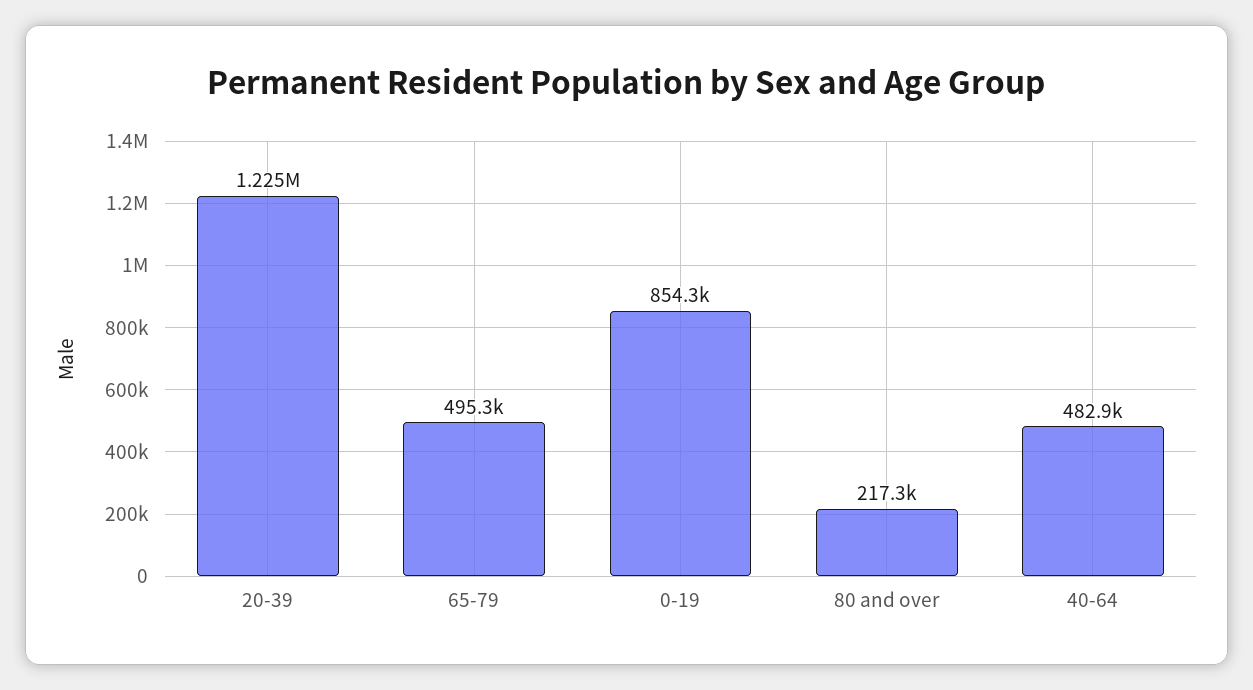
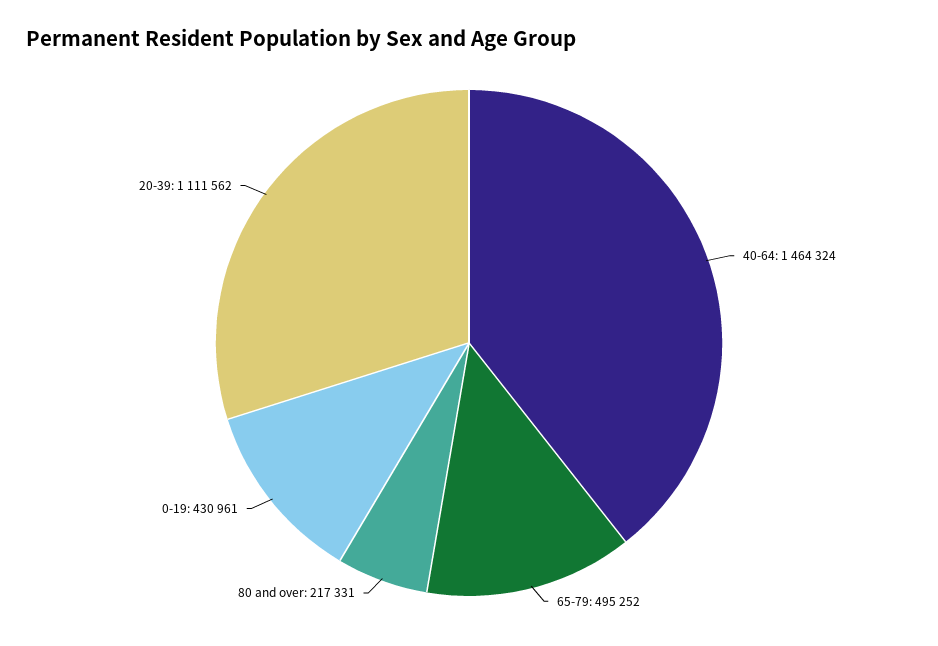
  {
-   "20-39": 1225000,
+   "20-39": 1111562,
    "65-79": 495252,
-   "0-19": 854300,
+   "0-19": 430961,
    "80 and over": 217331,
-   "40-64": 482900
+   "40-64": 1464324
  }

